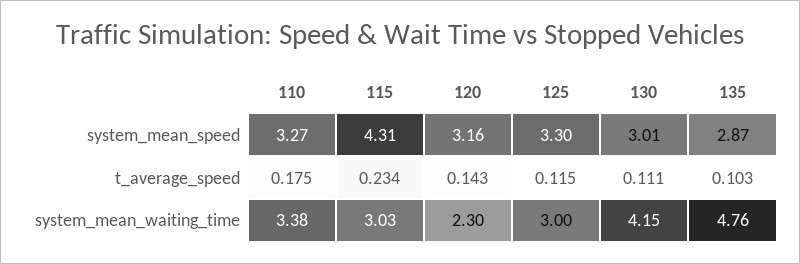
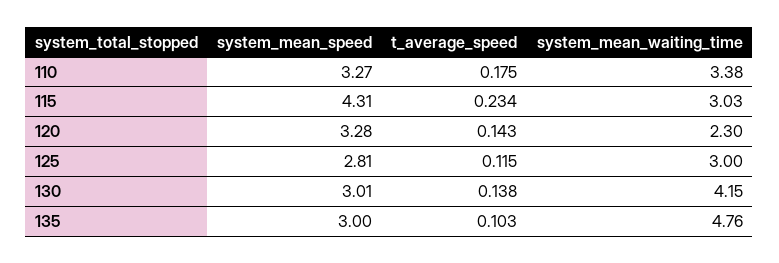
  {
    "110": {
      "system_mean_speed": 3.27,
      "t_average_speed": 0.175,
      "system_mean_waiting_time": 3.38
    },
    "115": {
      "system_mean_speed": 4.31,
      "t_average_speed": 0.234,
      "system_mean_waiting_time": 3.03
    },
    "120": {
-     "system_mean_speed": 3.16,
+     "system_mean_speed": 3.28,
      "t_average_speed": 0.143,
      "system_mean_waiting_time": 2.3
    },
    "125": {
-     "system_mean_speed": 3.3,
+     "system_mean_speed": 2.81,
      "t_average_speed": 0.115,
      "system_mean_waiting_time": 3
    },
    "130": {
      "system_mean_speed": 3.01,
-     "t_average_speed": 0.111,
+     "t_average_speed": 0.138,
      "system_mean_waiting_time": 4.15
    },
    "135": {
-     "system_mean_speed": 2.87,
+     "system_mean_speed": 3,
      "t_average_speed": 0.103,
      "system_mean_waiting_time": 4.76
    }
  }

